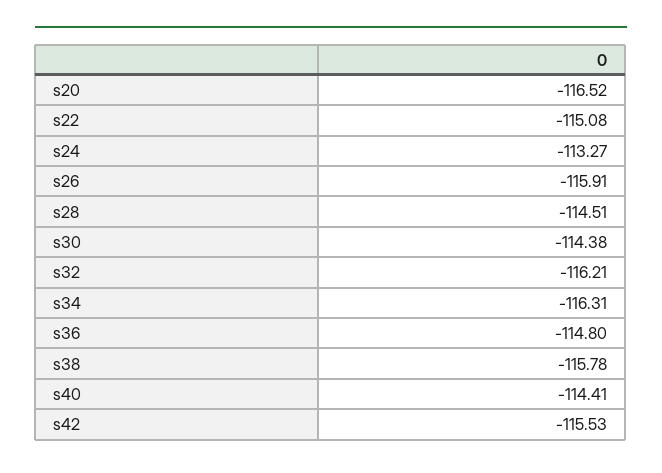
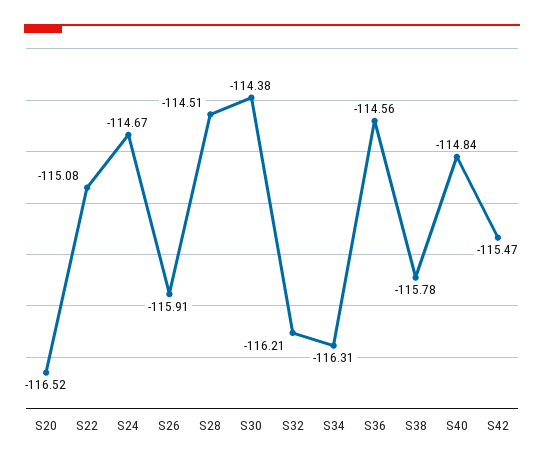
  {
    "s20": -116.52,
    "s22": -115.08,
-   "s24": -113.27,
+   "s24": -114.67,
    "s26": -115.91,
    "s28": -114.51,
    "s30": -114.38,
    "s32": -116.21,
    "s34": -116.31,
-   "s36": -114.8,
+   "s36": -114.56,
    "s38": -115.78,
-   "s40": -114.41,
+   "s40": -114.84,
-   "s42": -115.53
+   "s42": -115.47
  }

